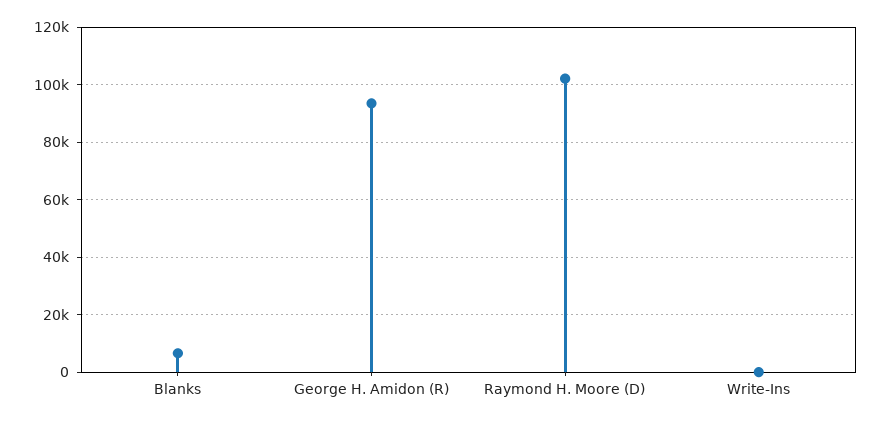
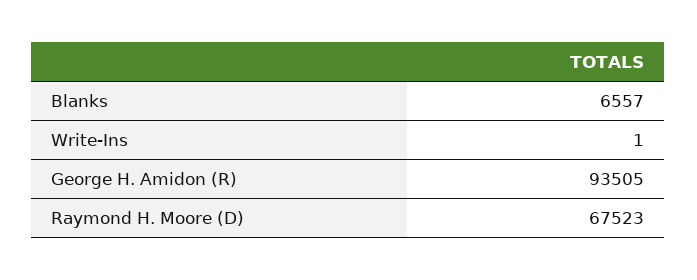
  {
    "Blanks": 6557,
    "George H. Amidon (R)": 93505,
-   "Raymond H. Moore (D)": 102500,
+   "Raymond H. Moore (D)": 67523,
    "Write-Ins": 1
  }

